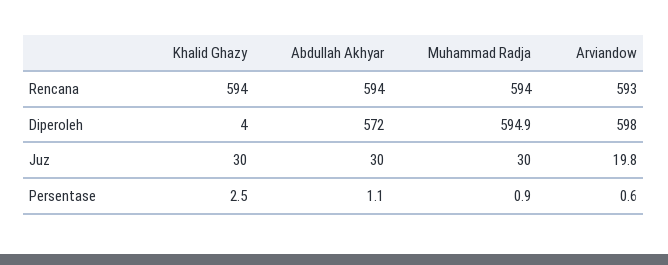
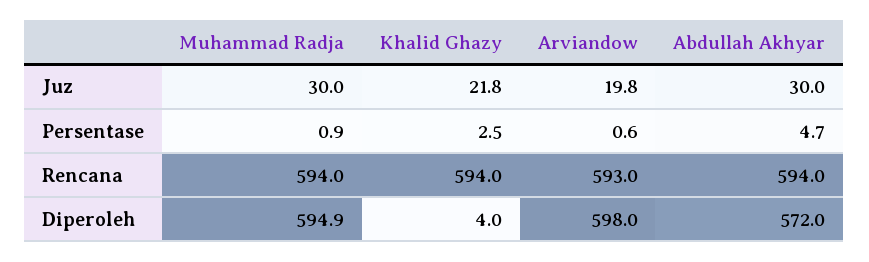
  {
    "Khalid Ghazy": {
      "Rencana": 594,
      "Diperoleh": 4,
-     "Juz": 30,
+     "Juz": 21.8,
      "Persentase": 2.5
    },
    "Abdullah Akhyar": {
      "Rencana": 594,
      "Diperoleh": 572,
      "Juz": 30,
-     "Persentase": 1.1
+     "Persentase": 4.7
    },
    "Muhammad Radja": {
      "Rencana": 594,
      "Diperoleh": 594.9,
      "Juz": 30,
      "Persentase": 0.9
    },
    "Arviandow": {
      "Rencana": 593,
      "Diperoleh": 598,
      "Juz": 19.8,
      "Persentase": 0.6
    }
  }

